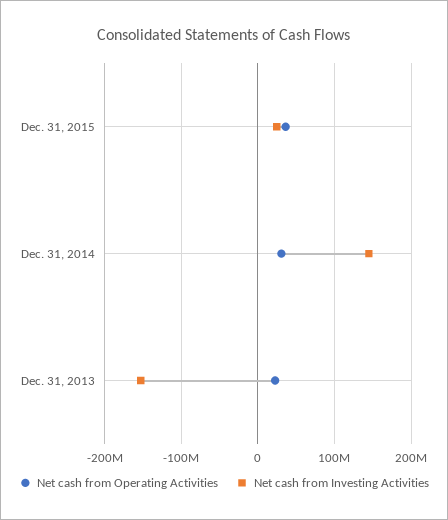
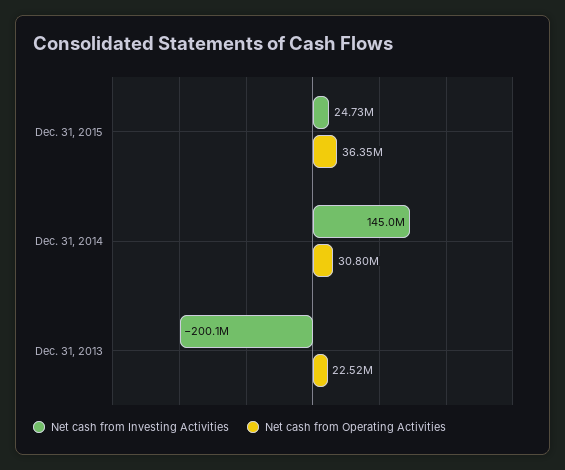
  {
    "Net cash from Operating Activities": {
      "Dec. 31, 2015": 36350000,
      "Dec. 31, 2014": 30800000,
      "Dec. 31, 2013": 22520000
    },
    "Net cash from Investing Activities": {
      "Dec. 31, 2015": 24730000,
      "Dec. 31, 2014": 145000000,
-     "Dec. 31, 2013": -150000000
+     "Dec. 31, 2013": -200100000
    }
  }

